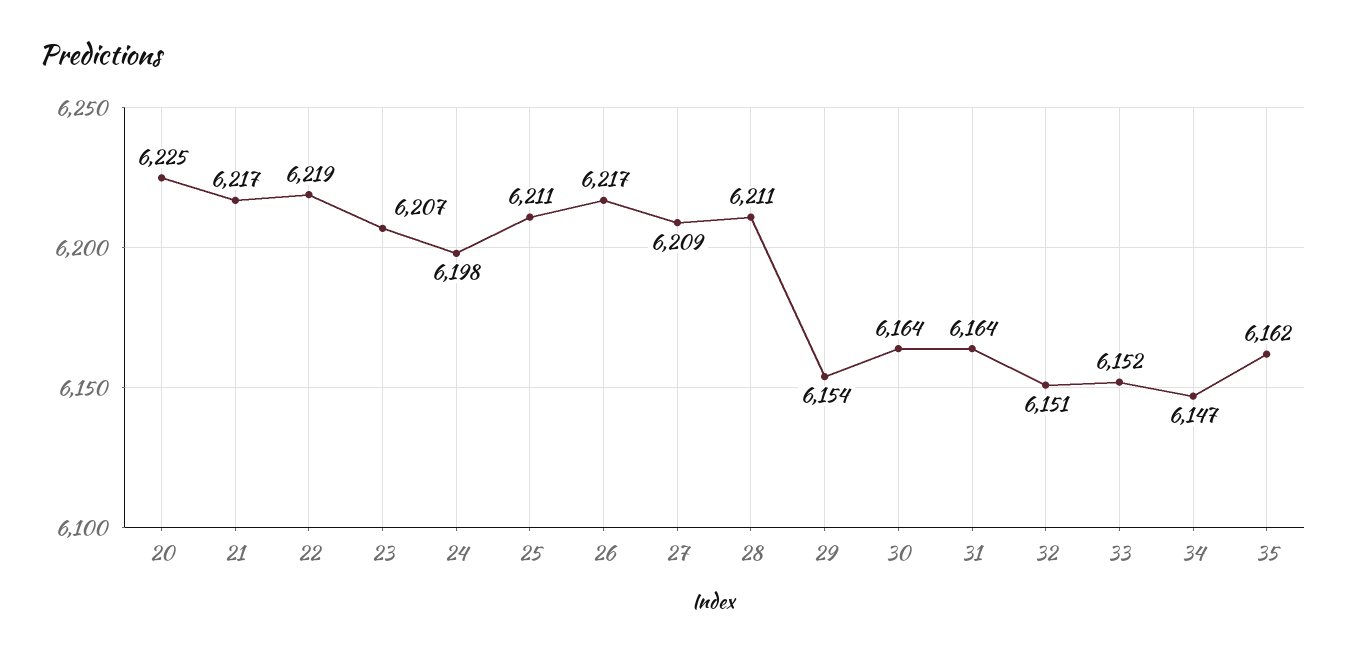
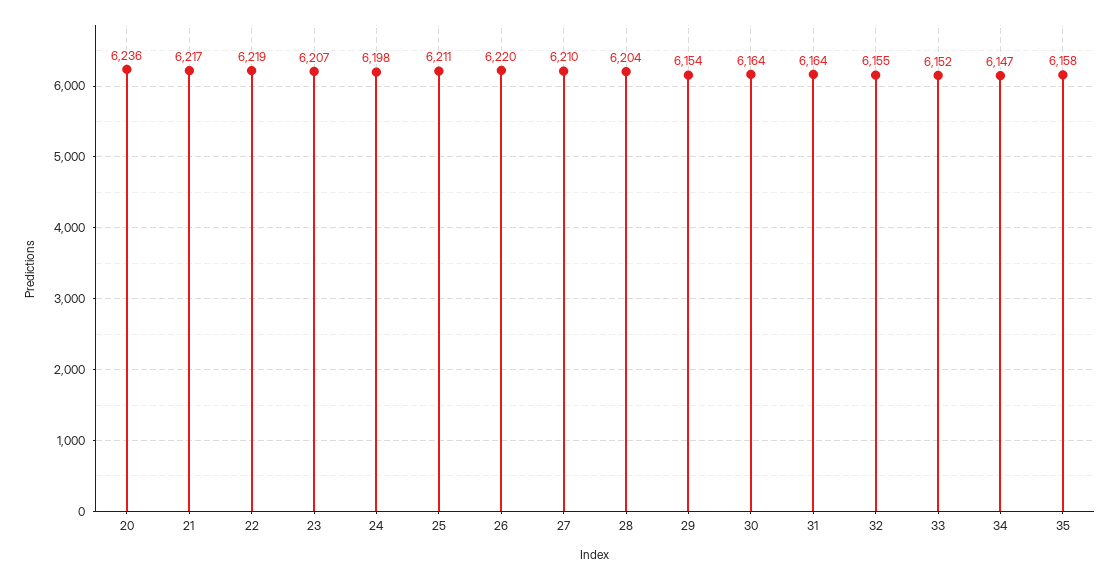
  {
-   "20": 6225,
+   "20": 6236,
    "21": 6217,
    "22": 6219,
    "23": 6207,
    "24": 6198,
    "25": 6211,
-   "26": 6217,
+   "26": 6220,
-   "27": 6209,
+   "27": 6210,
-   "28": 6211,
+   "28": 6204,
    "29": 6154,
    "30": 6164,
    "31": 6164,
-   "32": 6151,
+   "32": 6155,
    "33": 6152,
    "34": 6147,
-   "35": 6162
+   "35": 6158
  }

